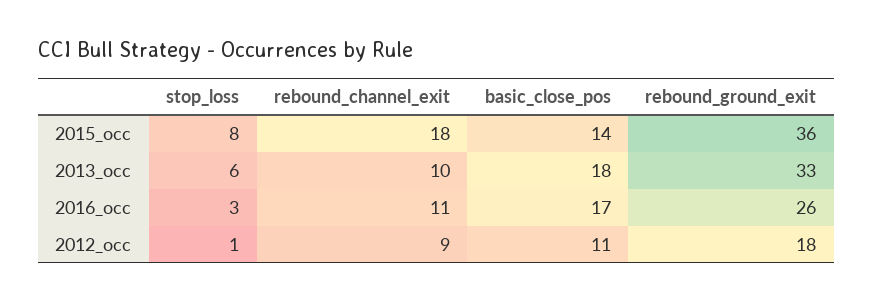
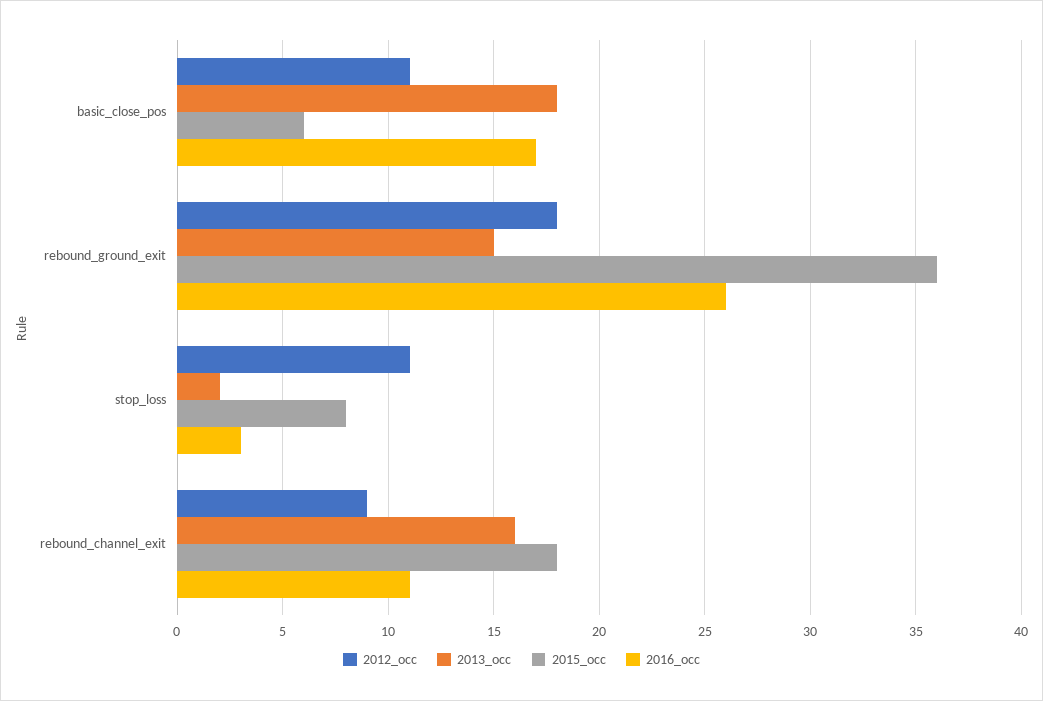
  {
    "2015_occ": {
      "stop_loss": 8,
      "rebound_channel_exit": 18,
-     "basic_close_pos": 14,
+     "basic_close_pos": 6,
      "rebound_ground_exit": 36
    },
    "2013_occ": {
-     "stop_loss": 6,
+     "stop_loss": 2,
-     "rebound_channel_exit": 10,
+     "rebound_channel_exit": 16,
      "basic_close_pos": 18,
-     "rebound_ground_exit": 33
+     "rebound_ground_exit": 15
    },
    "2016_occ": {
      "stop_loss": 3,
      "rebound_channel_exit": 11,
      "basic_close_pos": 17,
      "rebound_ground_exit": 26
    },
    "2012_occ": {
-     "stop_loss": 1,
+     "stop_loss": 11,
      "rebound_channel_exit": 9,
      "basic_close_pos": 11,
      "rebound_ground_exit": 18
    }
  }

